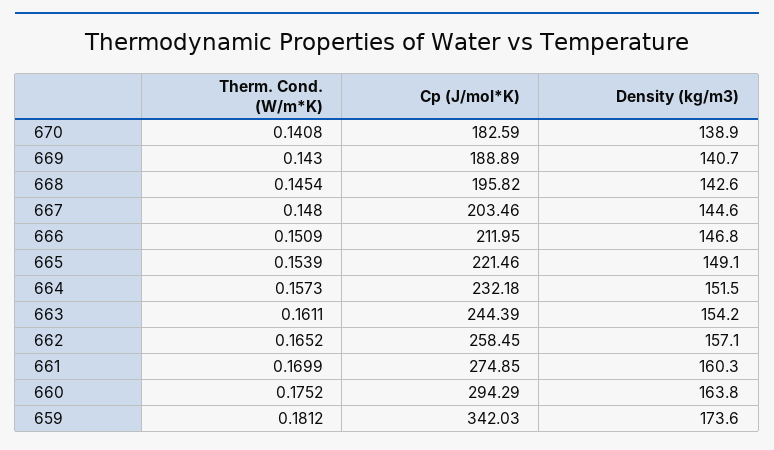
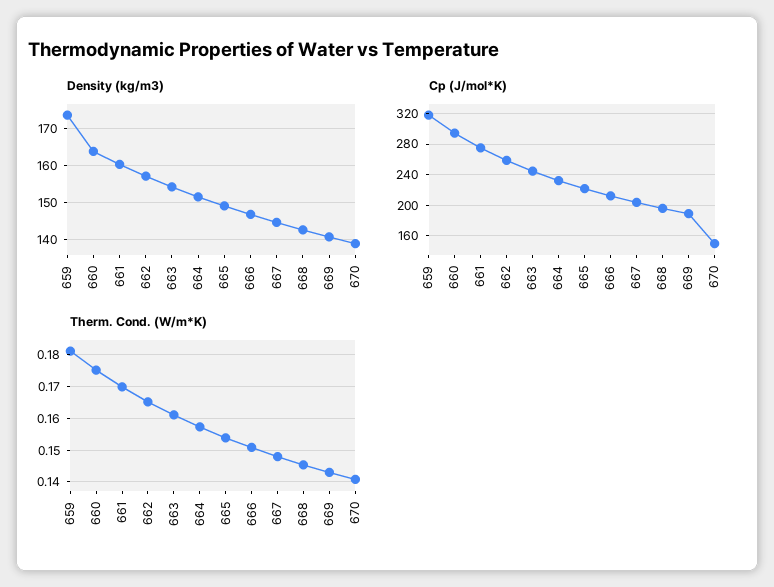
  {
    "Therm. Cond. (W/m*K)": {
      "670": 0.1408,
      "669": 0.143,
      "668": 0.1454,
      "667": 0.148,
      "666": 0.1509,
      "665": 0.1539,
      "664": 0.1573,
      "663": 0.1611,
      "662": 0.1652,
      "661": 0.1699,
      "660": 0.1752,
      "659": 0.1812
    },
    "Cp (J/mol*K)": {
-     "670": 182.59,
+     "670": 150,
      "669": 188.89,
      "668": 195.82,
      "667": 203.46,
      "666": 211.95,
      "665": 221.46,
      "664": 232.18,
      "663": 244.39,
      "662": 258.45,
      "661": 274.85,
      "660": 294.29,
-     "659": 342.03
+     "659": 320
    },
    "Density (kg/m3)": {
      "670": 138.9,
      "669": 140.7,
      "668": 142.6,
      "667": 144.6,
      "666": 146.8,
      "665": 149.1,
      "664": 151.5,
      "663": 154.2,
      "662": 157.1,
      "661": 160.3,
      "660": 163.8,
      "659": 173.6
    }
  }

